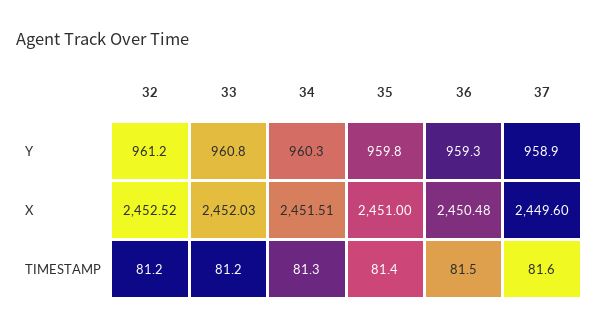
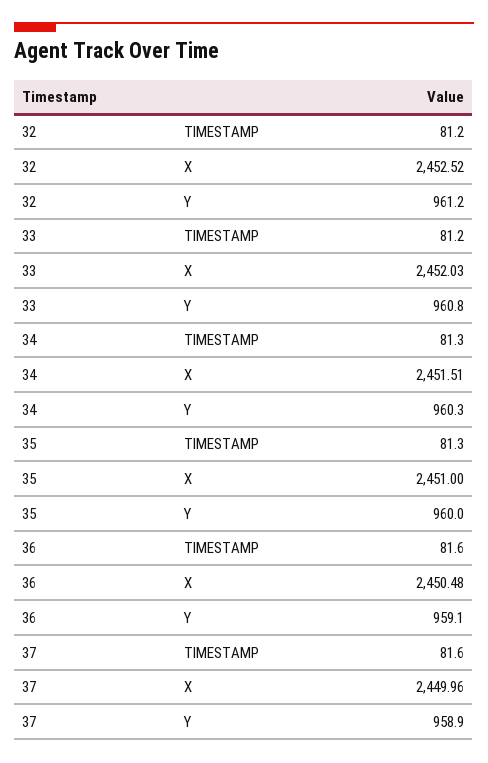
  {
    "32": {
      "Y": 961.2,
      "X": 2452.52,
      "TIMESTAMP": 81.2
    },
    "33": {
      "Y": 960.8,
      "X": 2452.03,
      "TIMESTAMP": 81.2
    },
    "34": {
      "Y": 960.3,
      "X": 2451.51,
      "TIMESTAMP": 81.3
    },
    "35": {
-     "Y": 959.8,
+     "Y": 960,
      "X": 2451,
-     "TIMESTAMP": 81.4
+     "TIMESTAMP": 81.3
    },
    "36": {
-     "Y": 959.3,
+     "Y": 959.1,
      "X": 2450.48,
-     "TIMESTAMP": 81.5
+     "TIMESTAMP": 81.6
    },
    "37": {
      "Y": 958.9,
-     "X": 2449.6,
+     "X": 2449.96,
      "TIMESTAMP": 81.6
    }
  }

